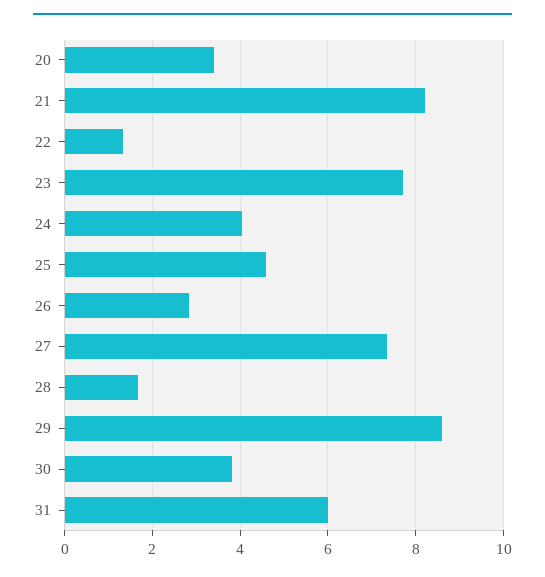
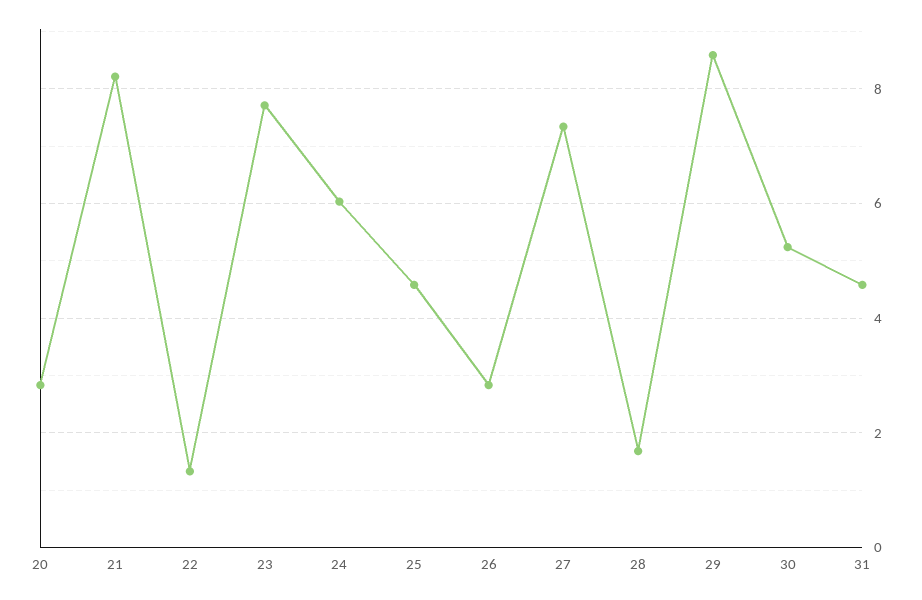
  {
-   "20": 3.4,
+   "20": 2.8,
    "21": 8.2,
    "22": 1.4,
    "23": 7.8,
-   "24": 4,
+   "24": 6,
    "25": 4.6,
    "26": 2.8,
    "27": 7.4,
    "28": 1.6,
    "29": 8.6,
-   "30": 3.8,
+   "30": 5.2,
-   "31": 6
+   "31": 4.6
  }

